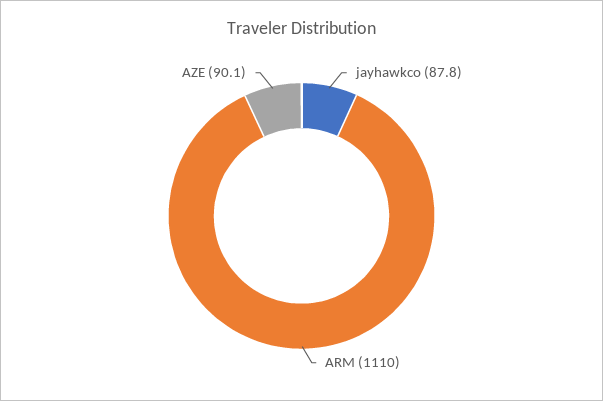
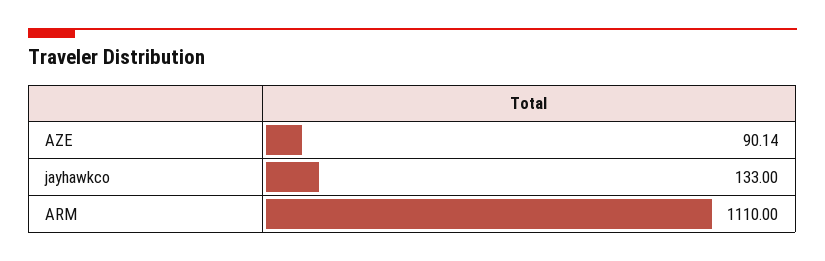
  {
-   "jayhawkco": 87.8,
+   "jayhawkco": 133,
    "ARM": 1110,
    "AZE": 90.14
  }

